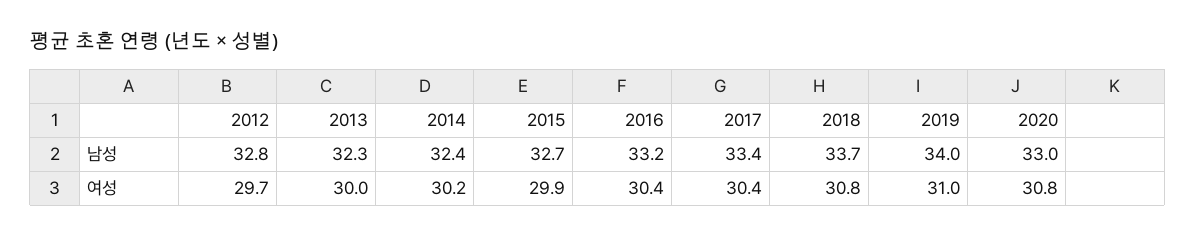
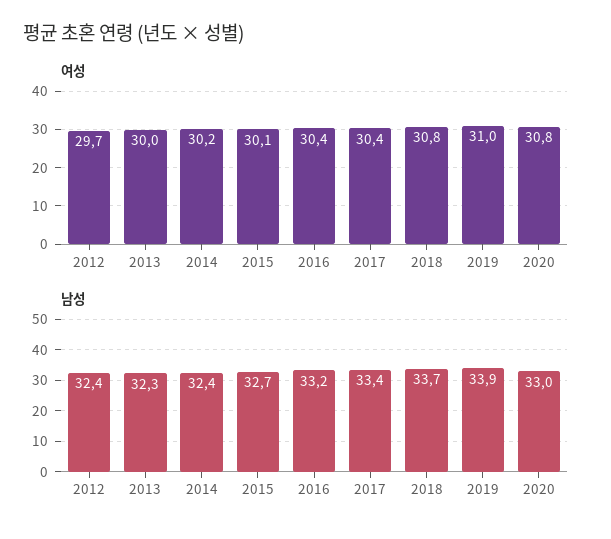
  {
    "남성": {
-     "2012": 32.8,
+     "2012": 32.4,
      "2013": 32.3,
      "2014": 32.4,
      "2015": 32.7,
      "2016": 33.2,
      "2017": 33.4,
      "2018": 33.7,
-     "2019": 34,
+     "2019": 33.9,
      "2020": 33
    },
    "여성": {
      "2012": 29.7,
      "2013": 30,
      "2014": 30.2,
-     "2015": 29.9,
+     "2015": 30.1,
      "2016": 30.4,
      "2017": 30.4,
      "2018": 30.8,
      "2019": 31,
      "2020": 30.8
    }
  }

